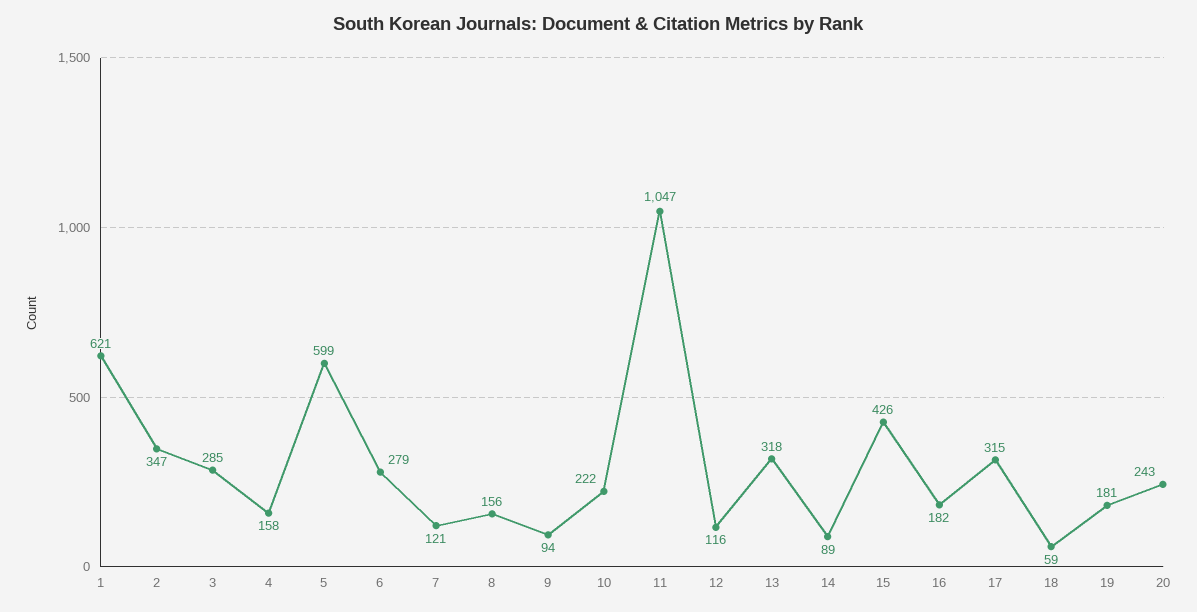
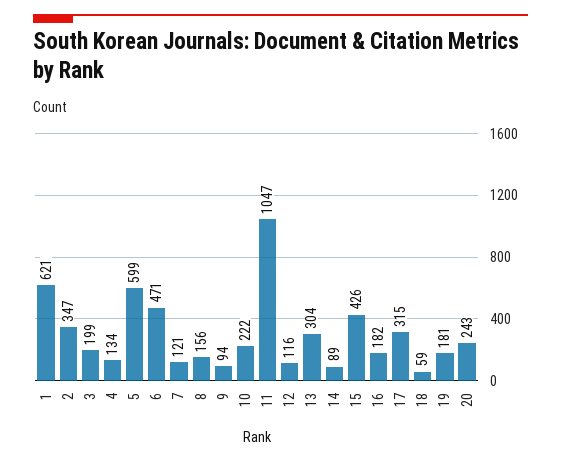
  {
    "1": 621,
    "2": 347,
-   "3": 285,
+   "3": 199,
-   "4": 158,
+   "4": 134,
    "5": 599,
-   "6": 279,
+   "6": 471,
    "7": 121,
    "8": 156,
    "9": 94,
    "10": 222,
    "11": 1047,
    "12": 116,
-   "13": 318,
+   "13": 304,
    "14": 89,
    "15": 426,
    "16": 182,
    "17": 315,
    "18": 59,
    "19": 181,
    "20": 243
  }

